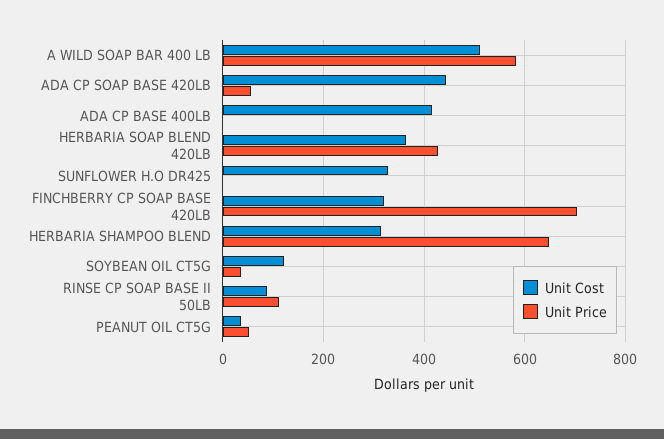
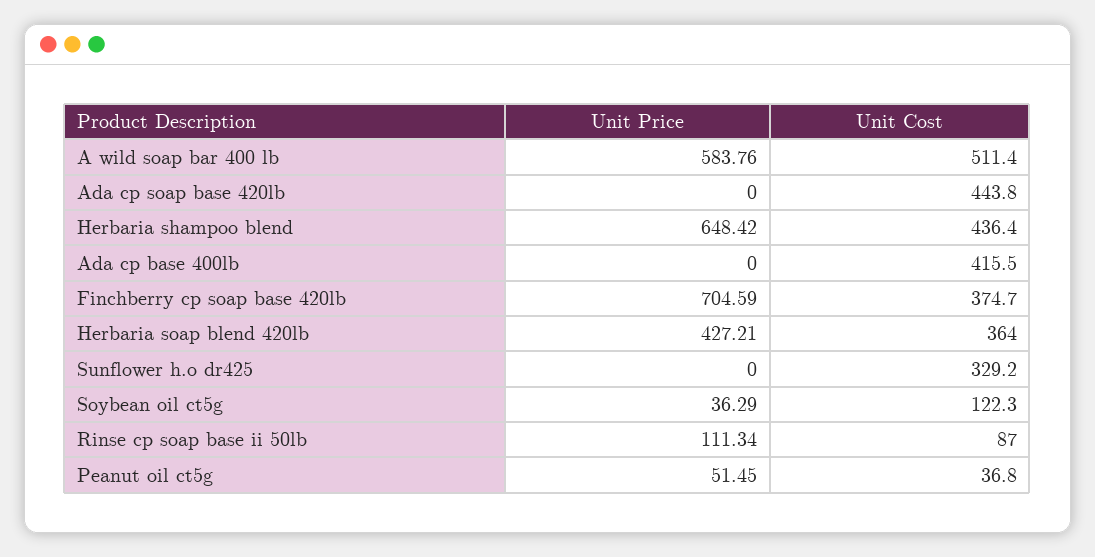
  {
    "Unit Cost": {
      "A WILD SOAP BAR 400 LB": 511.4,
      "ADA CP SOAP BASE 420LB": 443.8,
      "ADA CP BASE 400LB": 415.5,
      "HERBARIA SOAP BLEND 420LB": 364,
      "SUNFLOWER H.O DR425": 329.2,
-     "FINCHBERRY CP SOAP BASE 420LB": 320,
+     "FINCHBERRY CP SOAP BASE 420LB": 374.7,
-     "HERBARIA SHAMPOO BLEND": 320,
+     "HERBARIA SHAMPOO BLEND": 436.4,
      "SOYBEAN OIL CT5G": 122.3,
      "RINSE CP SOAP BASE II 50LB": 87,
      "PEANUT OIL CT5G": 36.8
    },
    "Unit Price": {
      "A WILD SOAP BAR 400 LB": 583.76,
-     "ADA CP SOAP BASE 420LB": 60,
+     "ADA CP SOAP BASE 420LB": 0,
      "ADA CP BASE 400LB": 0,
      "HERBARIA SOAP BLEND 420LB": 427.21,
      "SUNFLOWER H.O DR425": 0,
      "FINCHBERRY CP SOAP BASE 420LB": 704.59,
      "HERBARIA SHAMPOO BLEND": 648.42,
      "SOYBEAN OIL CT5G": 36.29,
      "RINSE CP SOAP BASE II 50LB": 111.34,
      "PEANUT OIL CT5G": 51.45
    }
  }

